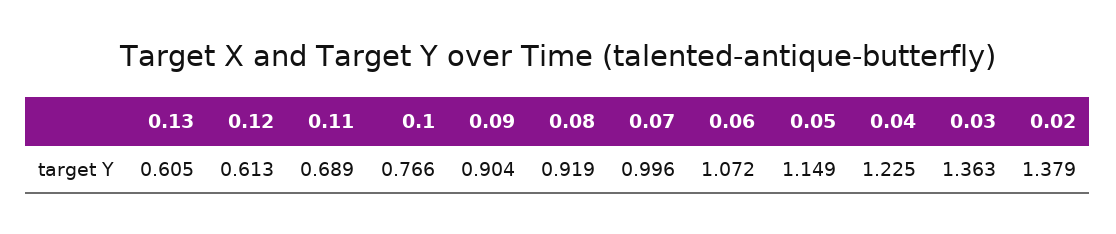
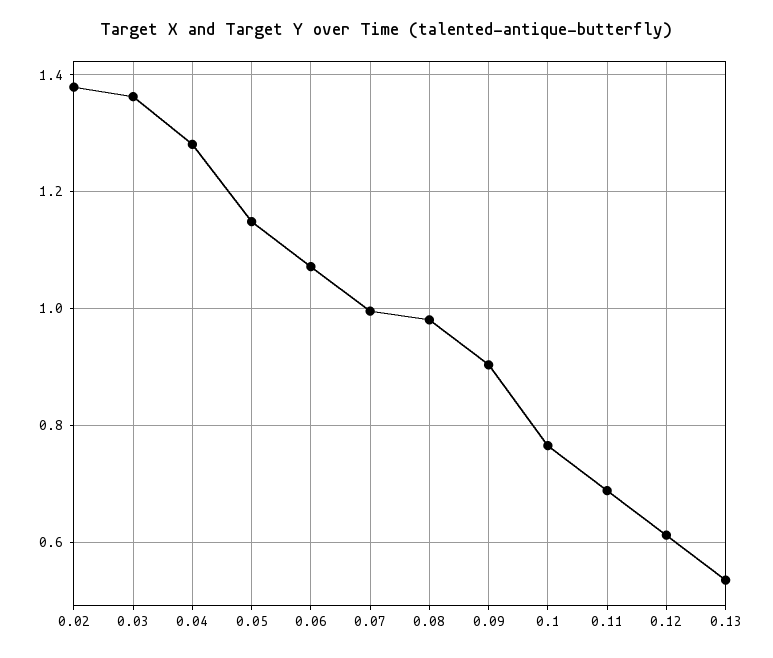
  {
-   "0.13": 0.605,
+   "0.13": 0.54,
    "0.12": 0.613,
    "0.11": 0.689,
    "0.1": 0.766,
    "0.09": 0.904,
-   "0.08": 0.919,
+   "0.08": 0.98,
    "0.07": 0.996,
    "0.06": 1.072,
    "0.05": 1.149,
-   "0.04": 1.225,
+   "0.04": 1.28,
    "0.03": 1.363,
    "0.02": 1.379
  }

